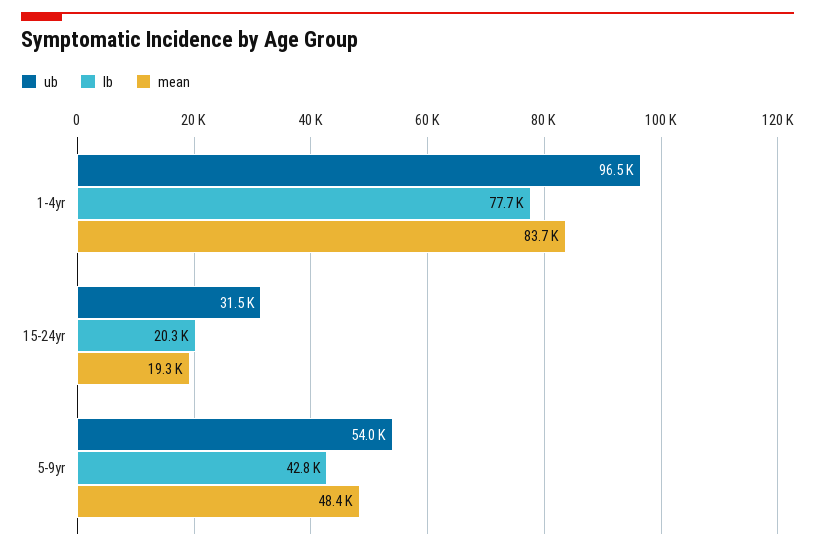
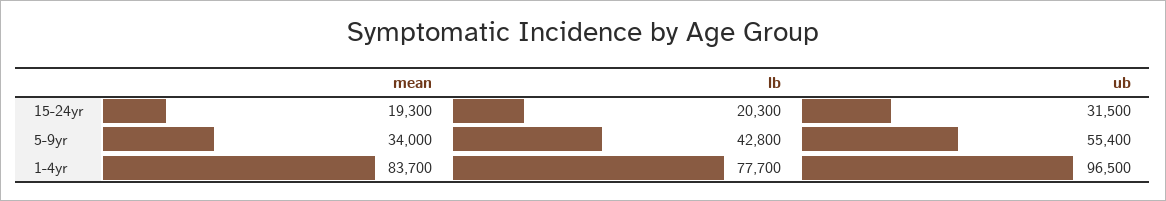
  {
    "ub": {
      "1-4yr": 96500,
      "15-24yr": 31500,
-     "5-9yr": 54000
+     "5-9yr": 55400
    },
    "lb": {
      "1-4yr": 77700,
      "15-24yr": 20300,
      "5-9yr": 42800
    },
    "mean": {
      "1-4yr": 83700,
      "15-24yr": 19300,
-     "5-9yr": 48400
+     "5-9yr": 34000
    }
  }

